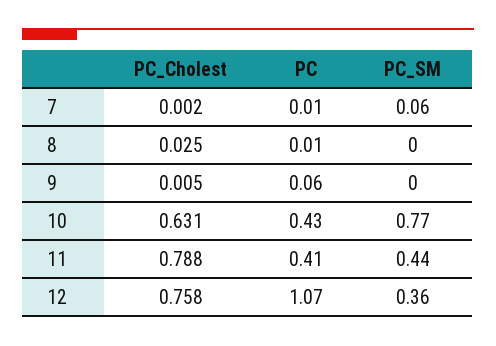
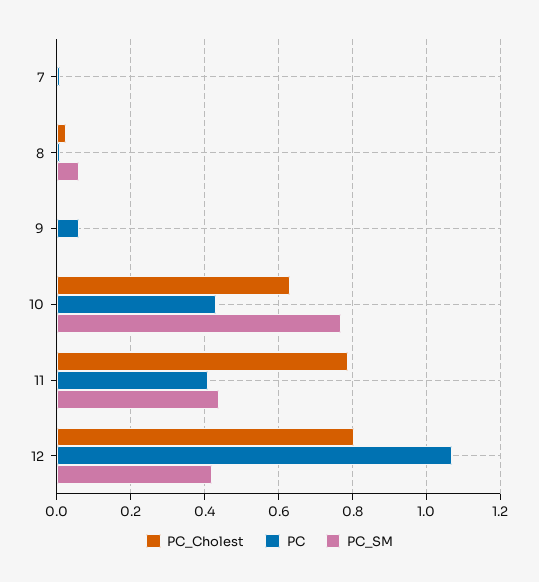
  {
    "PC_Cholest": {
      "7": 0.002,
      "8": 0.025,
      "9": 0.005,
      "10": 0.631,
      "11": 0.788,
-     "12": 0.758
+     "12": 0.8
    },
    "PC": {
      "7": 0.01,
      "8": 0.01,
      "9": 0.06,
      "10": 0.43,
      "11": 0.41,
      "12": 1.07
    },
    "PC_SM": {
-     "7": 0.06,
+     "7": 0,
-     "8": 0,
+     "8": 0.06,
      "9": 0,
      "10": 0.77,
      "11": 0.44,
-     "12": 0.36
+     "12": 0.42
    }
  }

